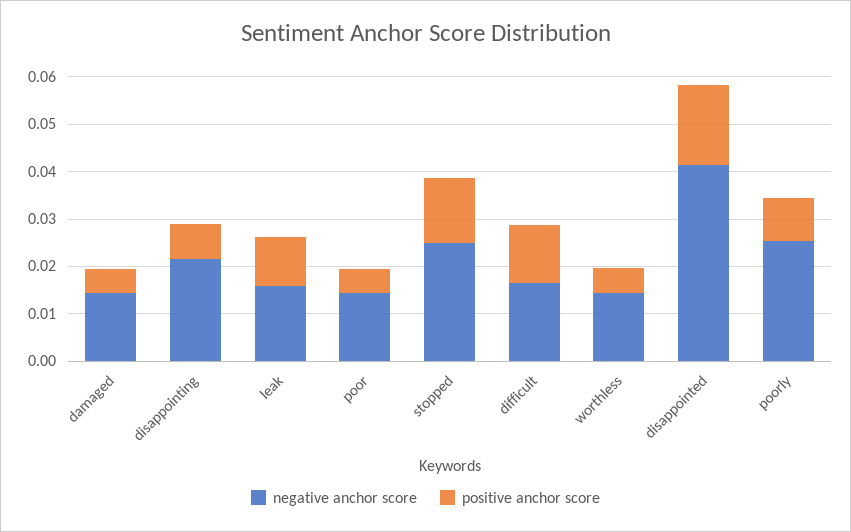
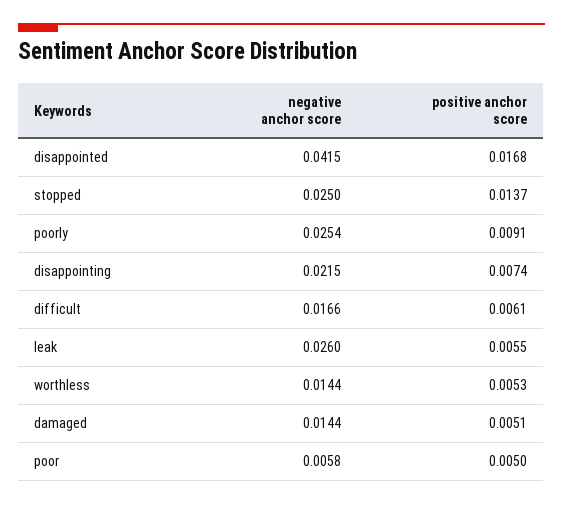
  {
    "negative anchor score": {
      "damaged": 0.0144,
      "disappointing": 0.0215,
-     "leak": 0.016,
+     "leak": 0.026,
-     "poor": 0.014,
+     "poor": 0.0058,
      "stopped": 0.025,
      "difficult": 0.0166,
      "worthless": 0.0144,
      "disappointed": 0.0415,
      "poorly": 0.0254
    },
    "positive anchor score": {
      "damaged": 0.0051,
      "disappointing": 0.0074,
-     "leak": 0.01,
+     "leak": 0.0055,
      "poor": 0.005,
      "stopped": 0.0137,
-     "difficult": 0.012,
+     "difficult": 0.0061,
      "worthless": 0.0053,
      "disappointed": 0.0168,
      "poorly": 0.0091
    }
  }

